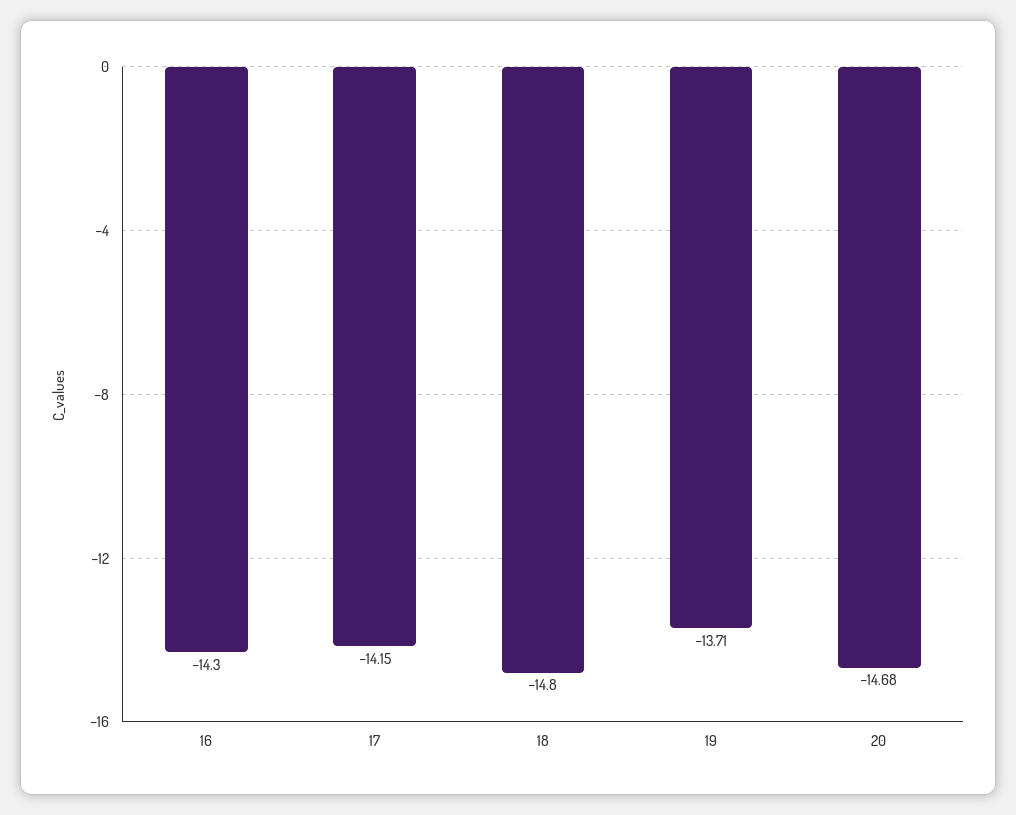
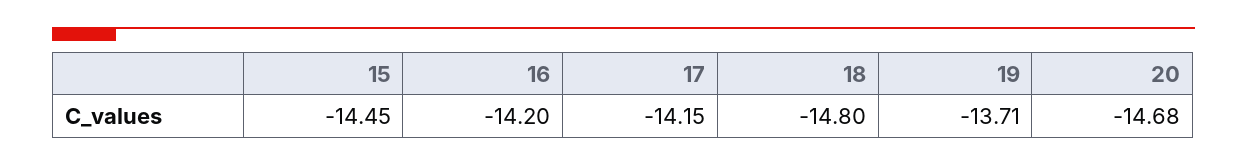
  {
-   "16": -14.3,
+   "16": -14.2,
    "17": -14.15,
    "18": -14.8,
    "19": -13.71,
-   "20": -14.68
+   "20": -14.68,
+   "15": -14.45
  }

